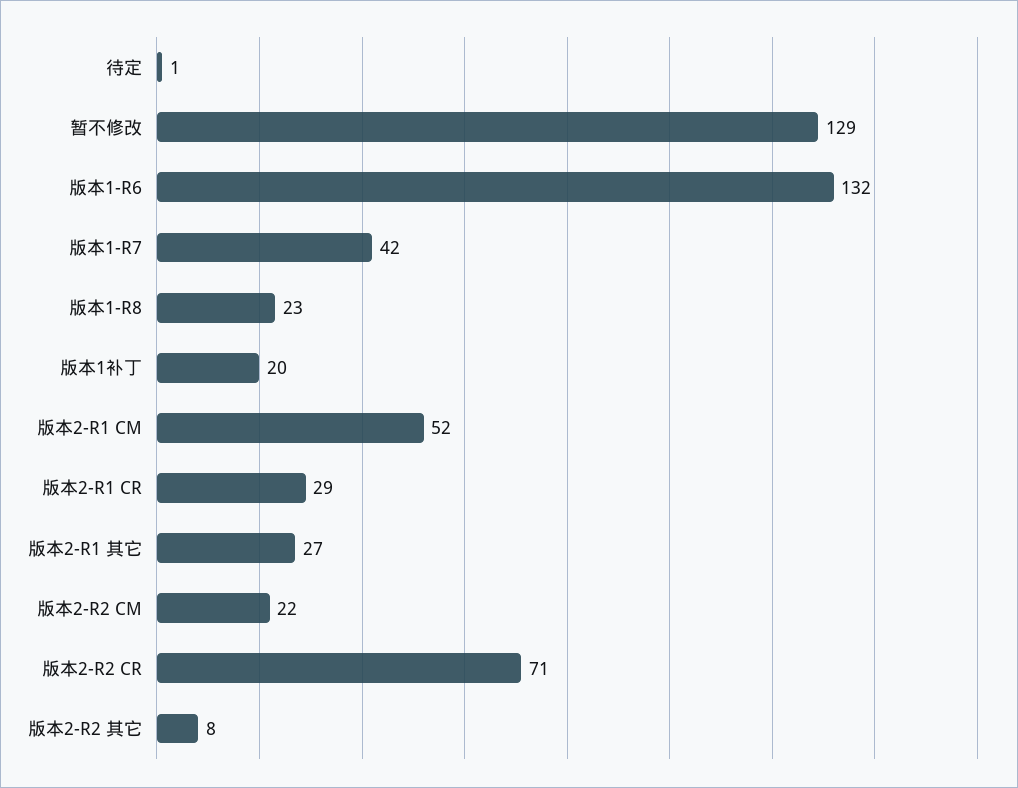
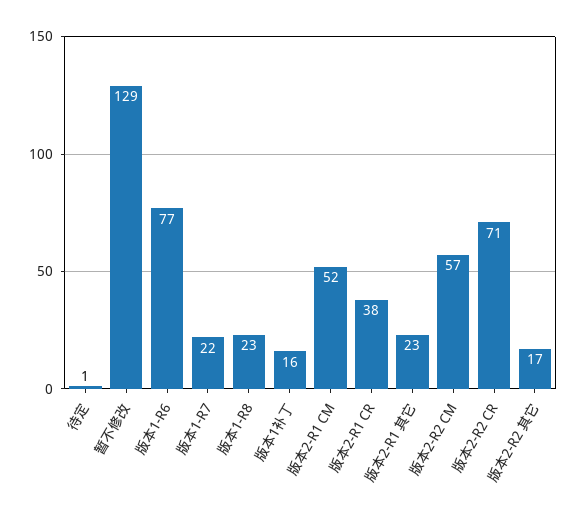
  {
    "待定": 1,
    "暂不修改": 129,
-   "版本1-R6": 132,
+   "版本1-R6": 77,
-   "版本1-R7": 42,
+   "版本1-R7": 22,
    "版本1-R8": 23,
-   "版本1补丁": 20,
+   "版本1补丁": 16,
    "版本2-R1 CM": 52,
-   "版本2-R1 CR": 29,
+   "版本2-R1 CR": 38,
-   "版本2-R1 其它": 27,
+   "版本2-R1 其它": 23,
-   "版本2-R2 CM": 22,
+   "版本2-R2 CM": 57,
    "版本2-R2 CR": 71,
-   "版本2-R2 其它": 8
+   "版本2-R2 其它": 17
  }

